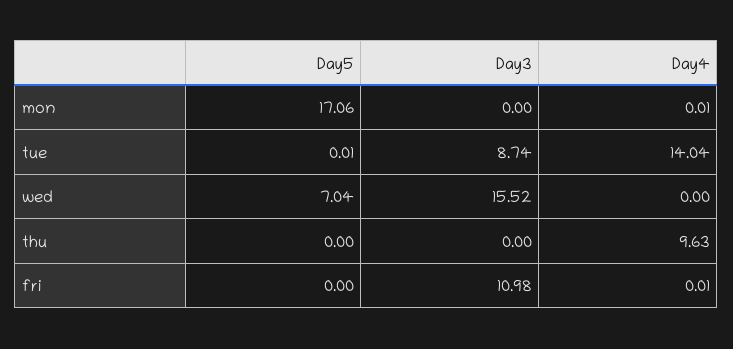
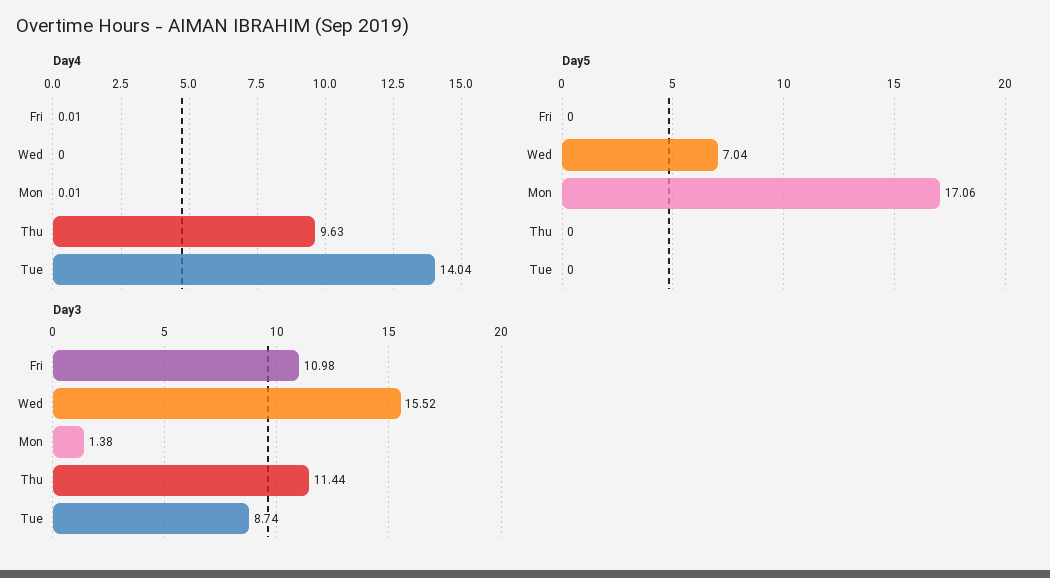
  {
    "Day5": {
      "mon": 17.06,
-     "tue": 0.01,
+     "tue": 0,
      "wed": 7.04,
      "thu": 0,
      "fri": 0
    },
    "Day3": {
-     "mon": 0,
+     "mon": 1.38,
      "tue": 8.74,
      "wed": 15.52,
-     "thu": 0,
+     "thu": 11.44,
      "fri": 10.98
    },
    "Day4": {
      "mon": 0.01,
      "tue": 14.04,
      "wed": 0,
      "thu": 9.63,
      "fri": 0.01
    }
  }

